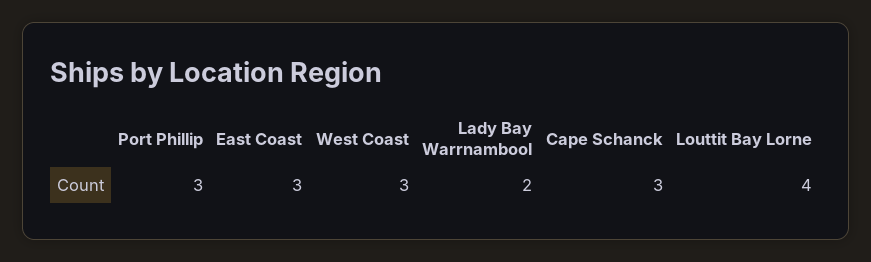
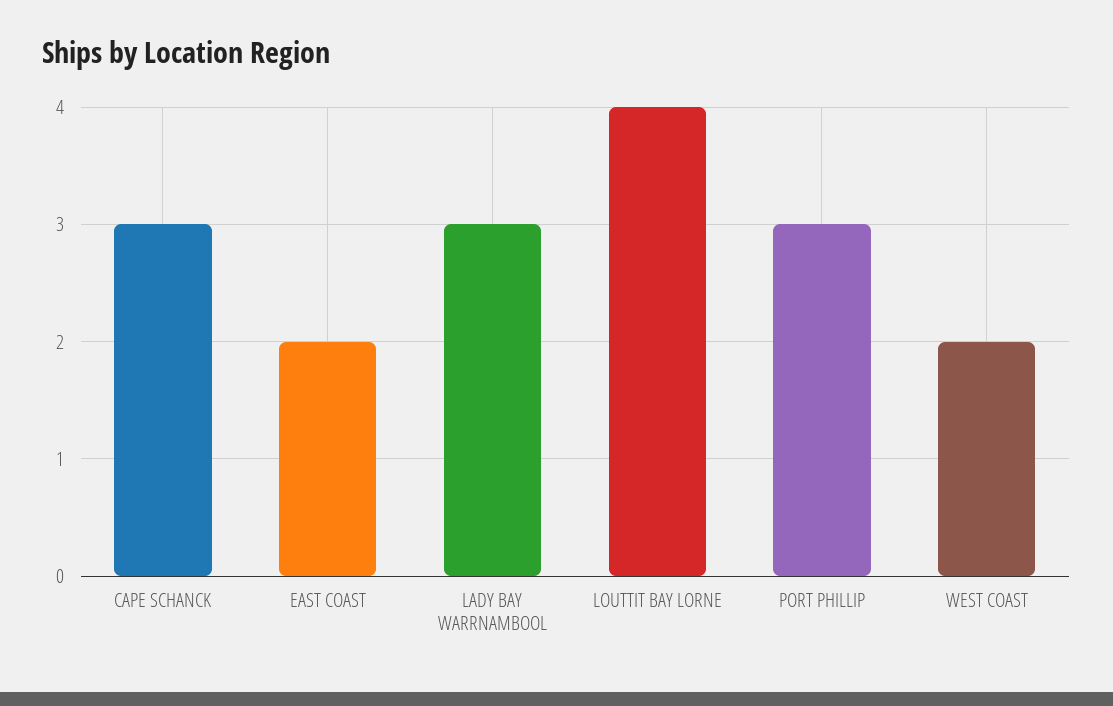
  {
    "Port Phillip": 3,
-   "East Coast": 3,
+   "East Coast": 2,
-   "West Coast": 3,
+   "West Coast": 2,
-   "Lady Bay Warrnambool": 2,
+   "Lady Bay Warrnambool": 3,
    "Cape Schanck": 3,
    "Louttit Bay Lorne": 4
  }

